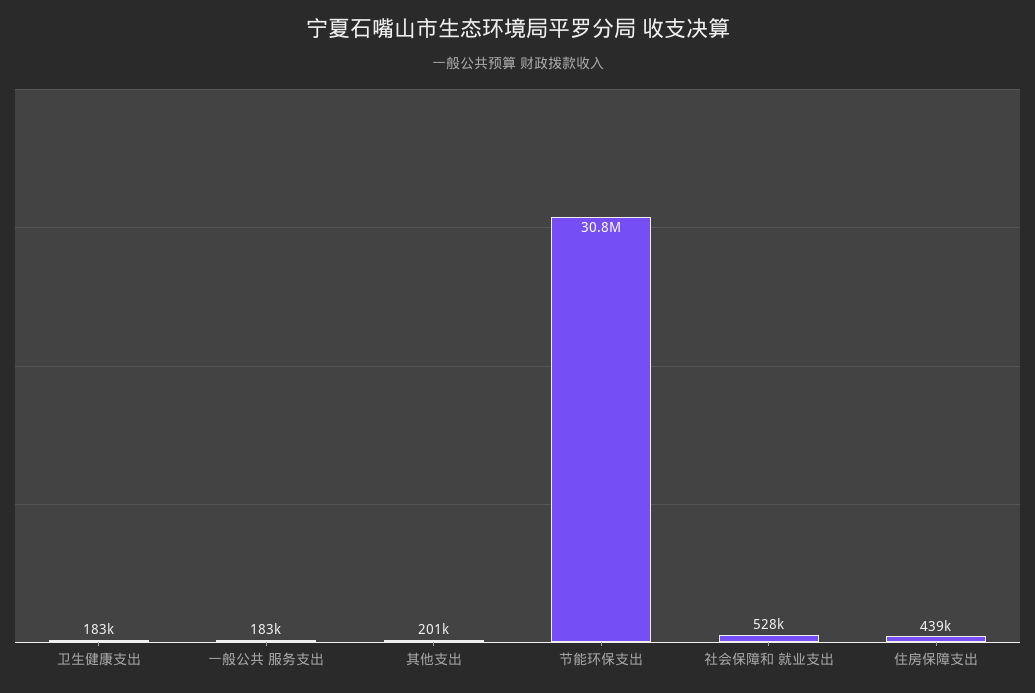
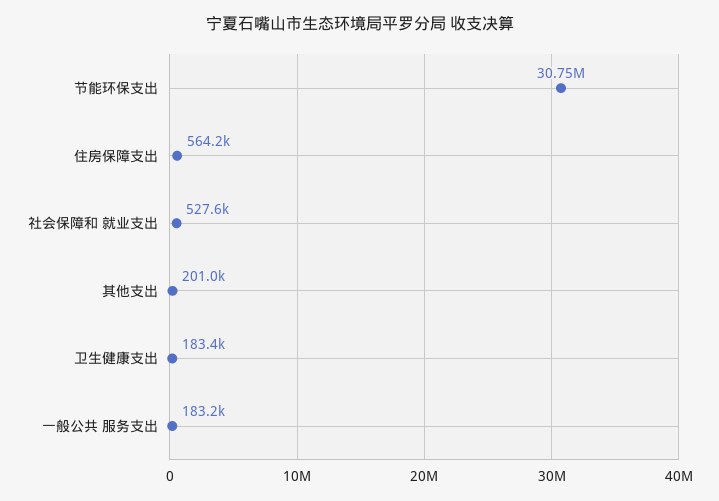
  {
    "卫生健康支出": 183400,
    "一般公共 服务支出": 183200,
    "其他支出": 201000,
    "节能环保支出": 30750000,
    "社会保障和 就业支出": 527600,
-   "住房保障支出": 439000
+   "住房保障支出": 564200
  }

